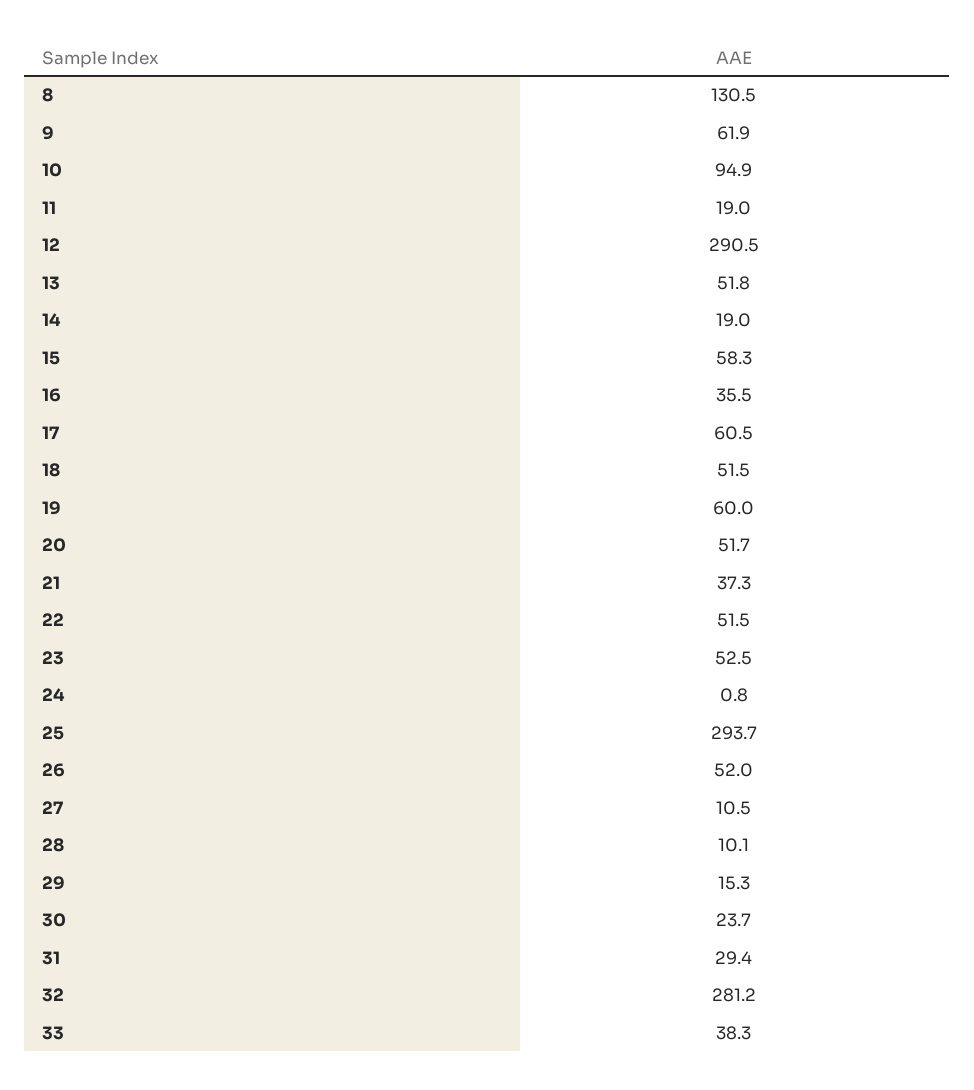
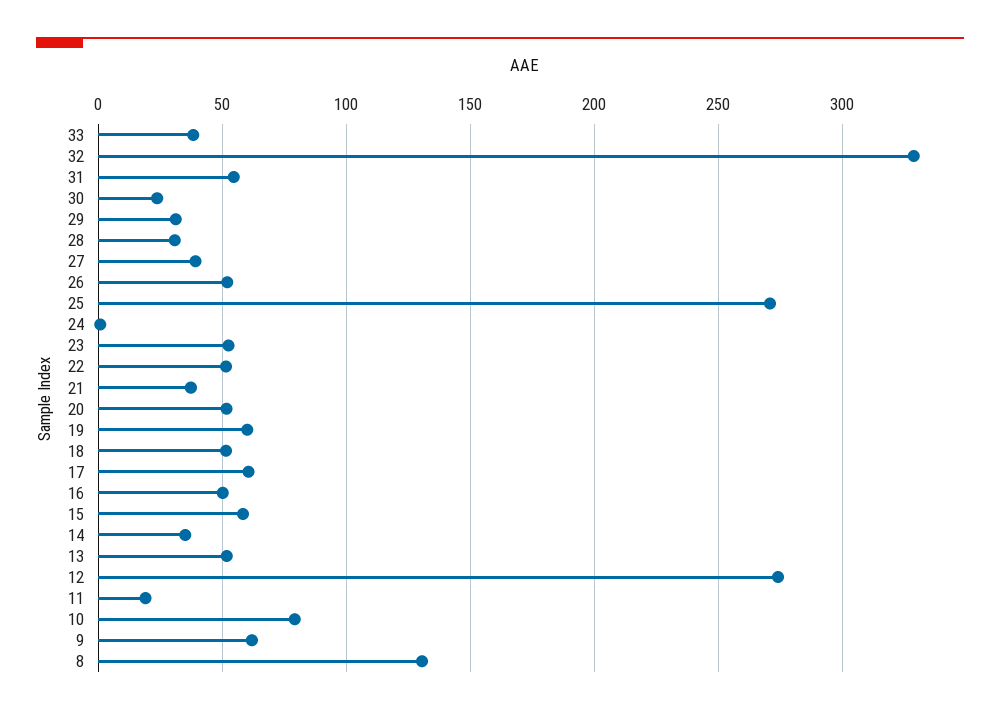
  {
    "8": 130.5,
    "9": 61.9,
-   "10": 94.9,
+   "10": 80,
    "11": 19,
-   "12": 290.5,
+   "12": 275,
    "13": 51.8,
-   "14": 19,
+   "14": 35,
    "15": 58.3,
-   "16": 35.5,
+   "16": 50,
    "17": 60.5,
    "18": 51.5,
    "19": 60,
    "20": 51.7,
    "21": 37.3,
    "22": 51.5,
    "23": 52.5,
    "24": 0.8,
-   "25": 293.7,
+   "25": 270,
    "26": 52,
-   "27": 10.5,
+   "27": 40,
-   "28": 10.1,
+   "28": 30,
-   "29": 15.3,
+   "29": 30,
    "30": 23.7,
-   "31": 29.4,
+   "31": 55,
-   "32": 281.2,
+   "32": 330,
    "33": 38.3
  }

